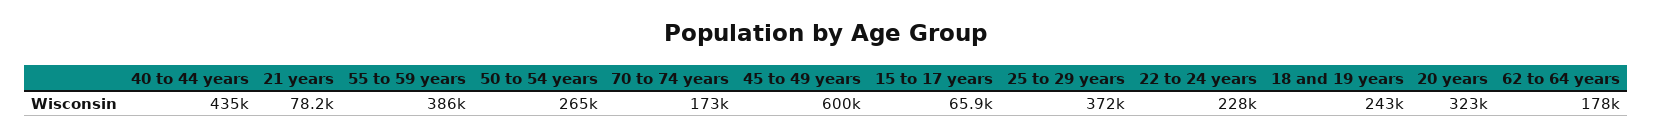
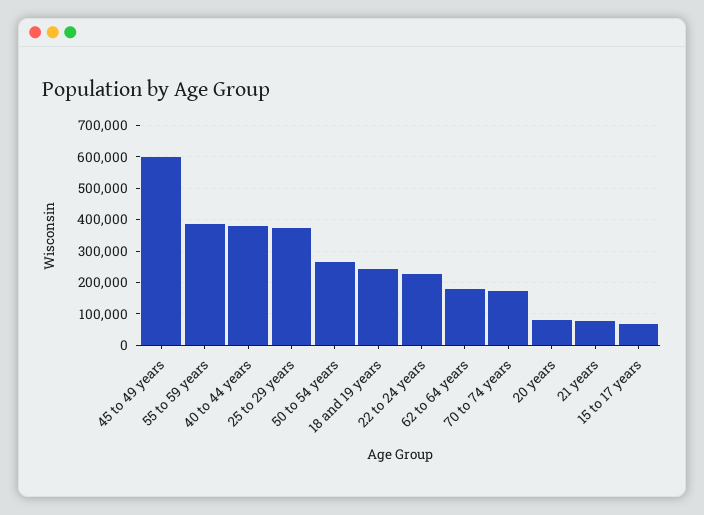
  {
-   "40 to 44 years": 435000,
+   "40 to 44 years": 380000,
    "21 years": 78200,
    "55 to 59 years": 386000,
    "50 to 54 years": 265000,
    "70 to 74 years": 173000,
    "45 to 49 years": 600000,
    "15 to 17 years": 65900,
    "25 to 29 years": 372000,
    "22 to 24 years": 228000,
    "18 and 19 years": 243000,
-   "20 years": 323000,
+   "20 years": 80000,
    "62 to 64 years": 178000
  }

